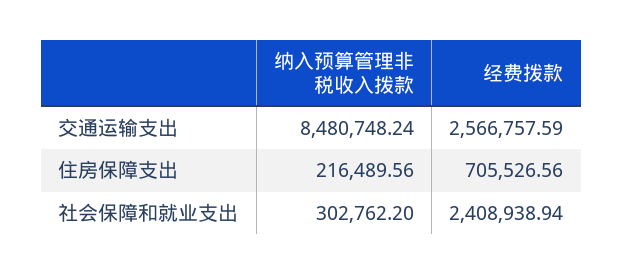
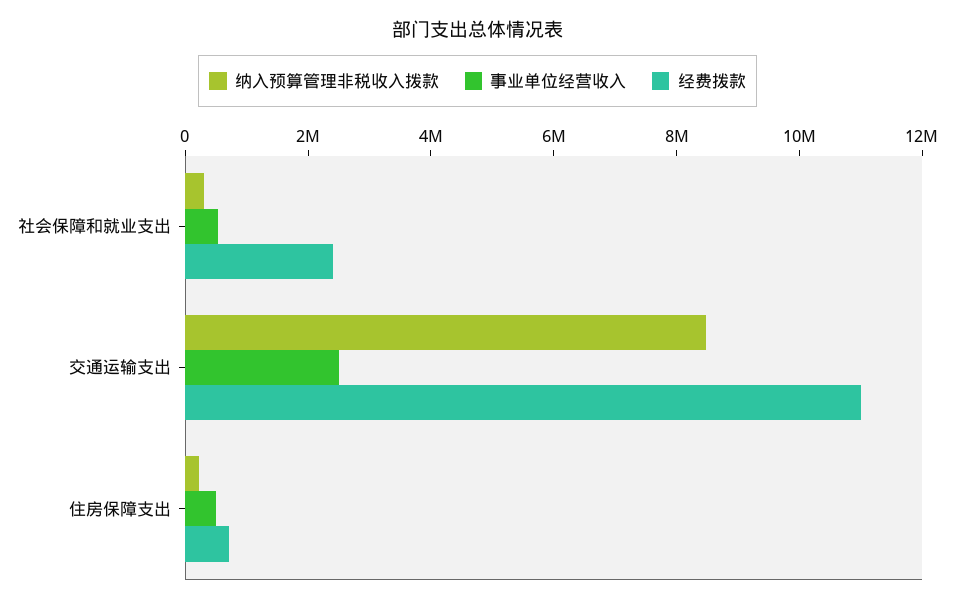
  {
    "纳入预算管理非税收入拨款": {
      "交通运输支出": 8480748.24,
      "住房保障支出": 216489.56,
      "社会保障和就业支出": 302762.2
    },
    "经费拨款": {
-     "交通运输支出": 2566757.59,
+     "交通运输支出": 11000000,
      "住房保障支出": 705526.56,
      "社会保障和就业支出": 2408938.94
-   }
+   },
+   "事业单位经营收入": {
+     "社会保障和就业支出": 500000,
+     "交通运输支出": 2500000,
+     "住房保障支出": 500000
+   }
  }

